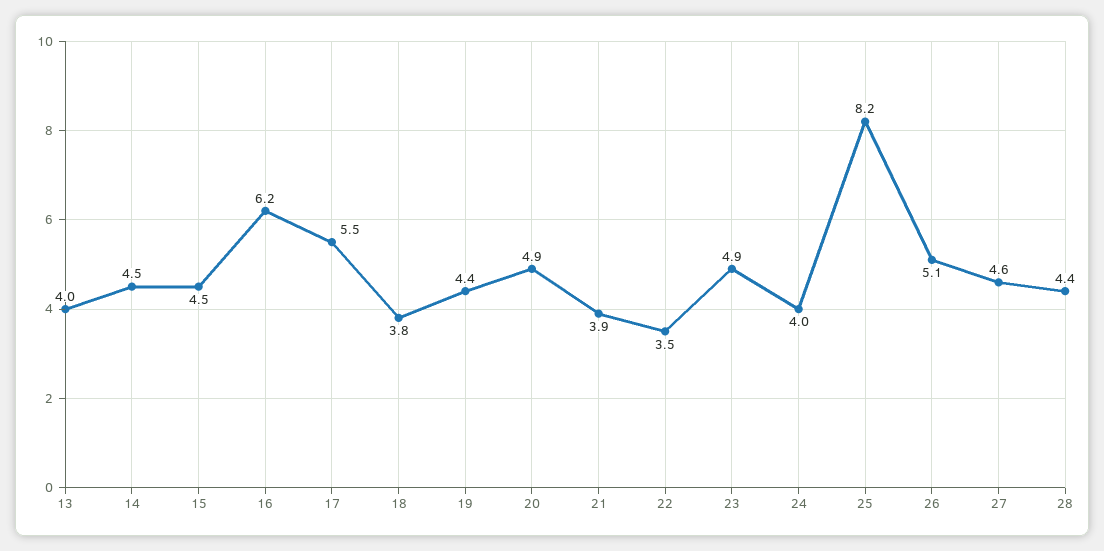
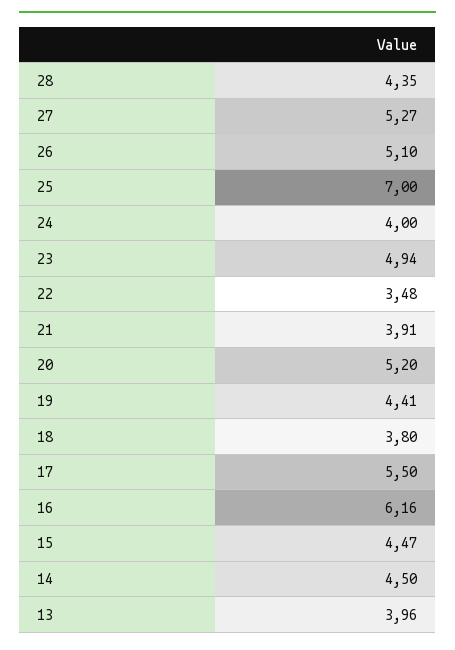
  {
    "13": 3.96,
    "14": 4.5,
    "15": 4.47,
    "16": 6.16,
    "17": 5.5,
    "18": 3.8,
    "19": 4.41,
-   "20": 4.9,
+   "20": 5.2,
    "21": 3.91,
    "22": 3.48,
    "23": 4.94,
    "24": 4,
-   "25": 8.2,
+   "25": 7,
    "26": 5.1,
-   "27": 4.6,
+   "27": 5.27,
    "28": 4.35
  }

